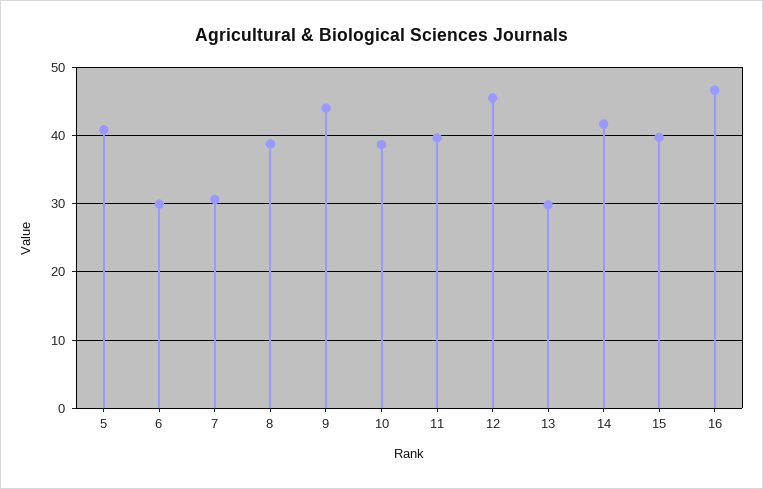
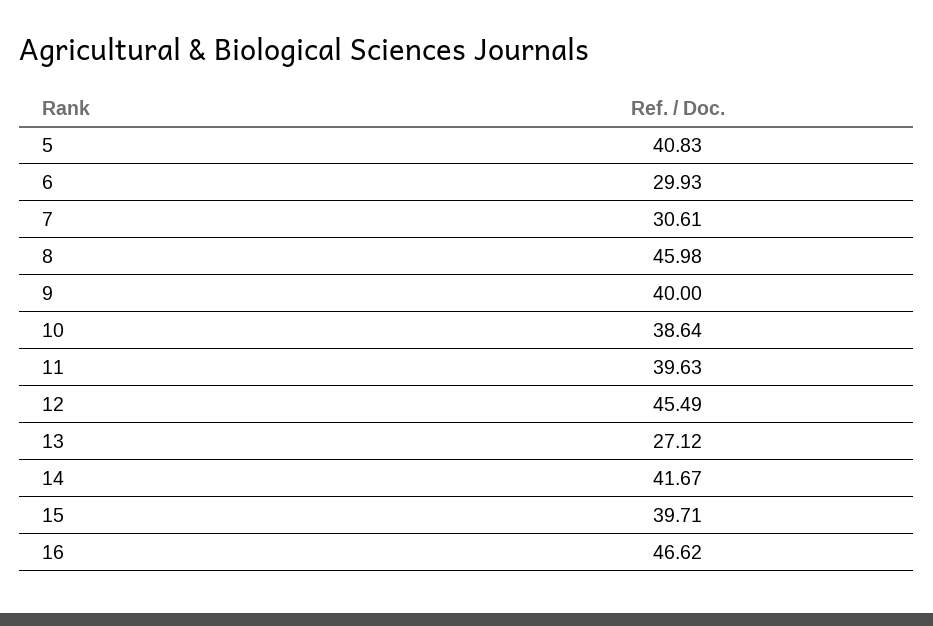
  {
    "5": 40.83,
    "6": 29.93,
    "7": 30.61,
-   "8": 39,
+   "8": 45.98,
-   "9": 44,
+   "9": 40,
    "10": 38.64,
    "11": 39.63,
    "12": 45.49,
-   "13": 30,
+   "13": 27.12,
    "14": 41.67,
    "15": 39.71,
    "16": 46.62
  }

